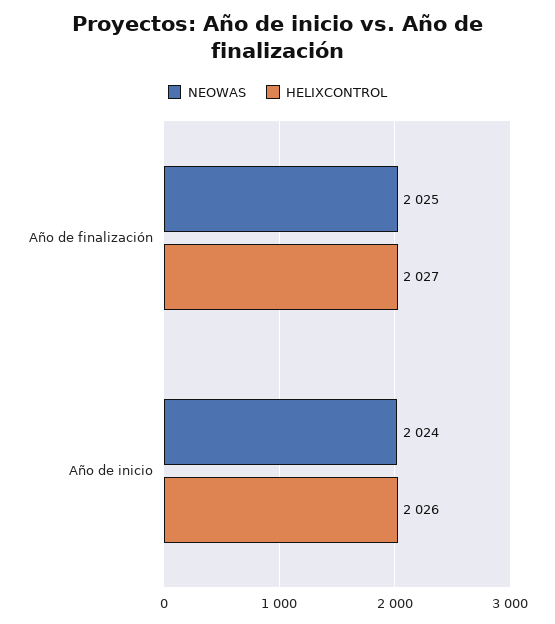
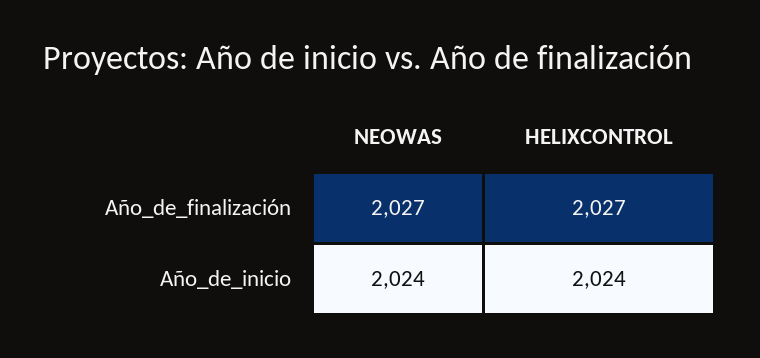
  {
    "NEOWAS": {
-     "Año de finalización": 2025,
+     "Año de finalización": 2027,
      "Año de inicio": 2024
    },
    "HELIXCONTROL": {
      "Año de finalización": 2027,
-     "Año de inicio": 2026
+     "Año de inicio": 2024
    }
  }

